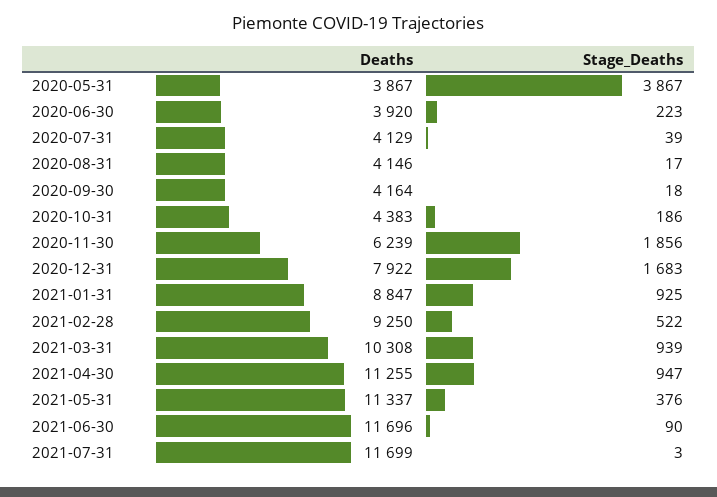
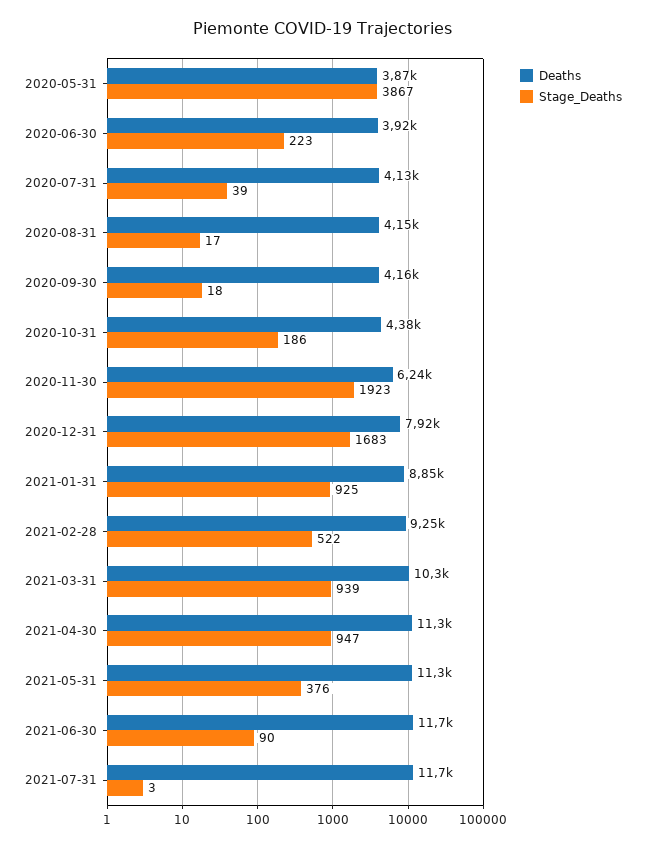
  {
    "Deaths": {
      "2020-05-31": 3867,
      "2020-06-30": 3920,
      "2020-07-31": 4129,
      "2020-08-31": 4146,
      "2020-09-30": 4164,
      "2020-10-31": 4383,
      "2020-11-30": 6239,
      "2020-12-31": 7922,
      "2021-01-31": 8847,
      "2021-02-28": 9250,
      "2021-03-31": 10308,
      "2021-04-30": 11255,
      "2021-05-31": 11337,
      "2021-06-30": 11696,
      "2021-07-31": 11699
    },
    "Stage_Deaths": {
      "2020-05-31": 3867,
      "2020-06-30": 223,
      "2020-07-31": 39,
      "2020-08-31": 17,
      "2020-09-30": 18,
      "2020-10-31": 186,
-     "2020-11-30": 1856,
+     "2020-11-30": 1923,
      "2020-12-31": 1683,
      "2021-01-31": 925,
      "2021-02-28": 522,
      "2021-03-31": 939,
      "2021-04-30": 947,
      "2021-05-31": 376,
      "2021-06-30": 90,
      "2021-07-31": 3
    }
  }

